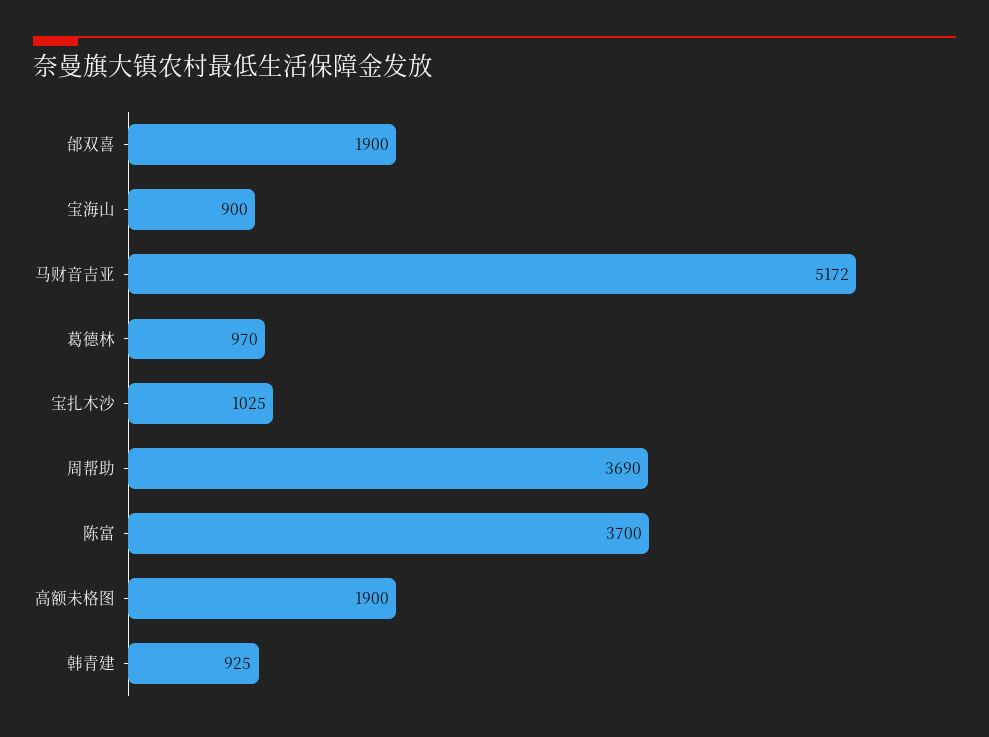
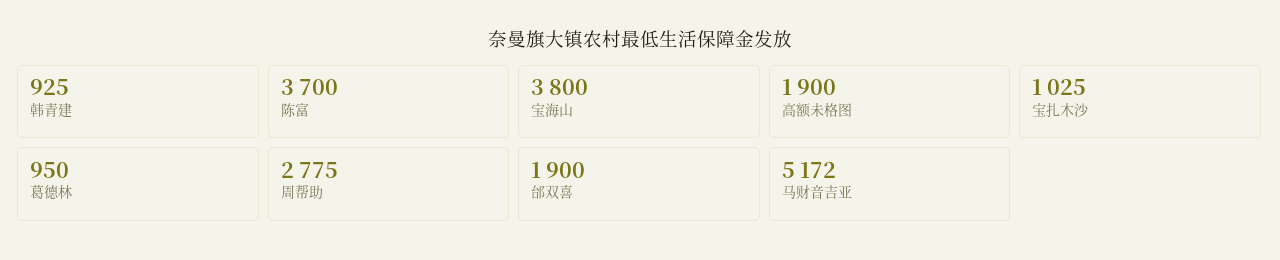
  {
    "邰双喜": 1900,
-   "宝海山": 900,
+   "宝海山": 3800,
    "马财音吉亚": 5172,
-   "葛德林": 970,
+   "葛德林": 950,
    "宝扎木沙": 1025,
-   "周帮助": 3690,
+   "周帮助": 2775,
    "陈富": 3700,
    "高额未格图": 1900,
    "韩青建": 925
  }

